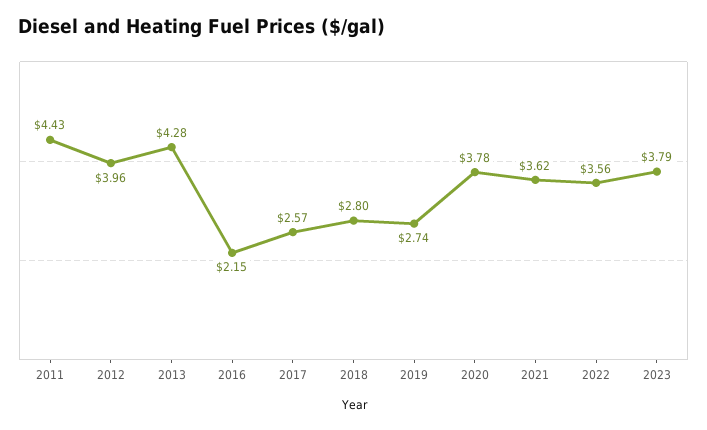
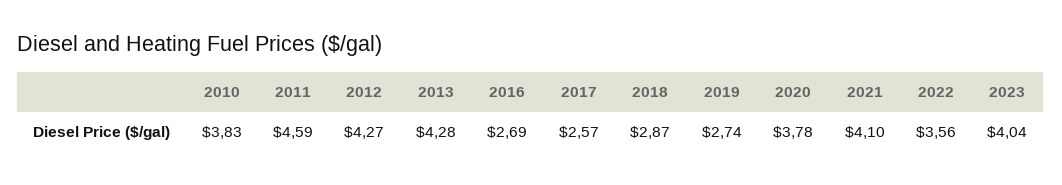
  {
-   "2011": 4.43,
+   "2011": 4.59,
-   "2012": 3.96,
+   "2012": 4.27,
    "2013": 4.28,
-   "2016": 2.15,
+   "2016": 2.69,
    "2017": 2.57,
-   "2018": 2.8,
+   "2018": 2.87,
    "2019": 2.74,
    "2020": 3.78,
-   "2021": 3.62,
+   "2021": 4.1,
    "2022": 3.56,
-   "2023": 3.79
+   "2023": 4.04,
+   "2010": 3.83
  }

